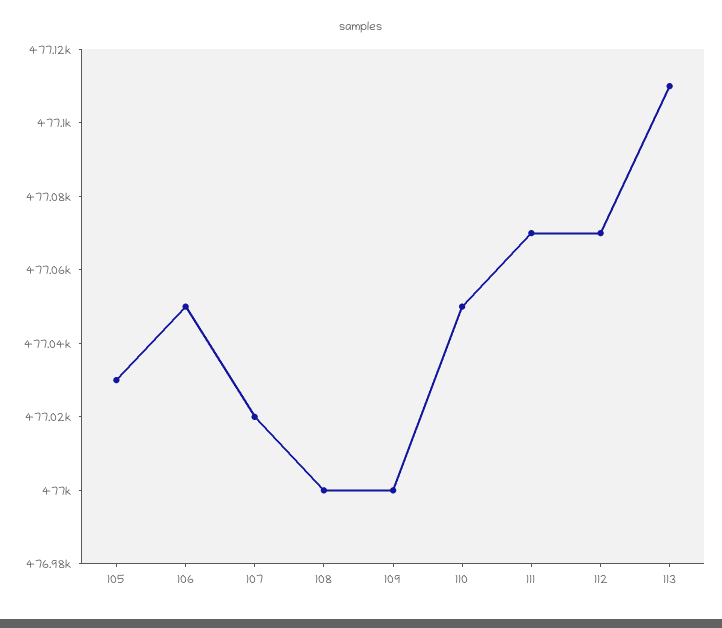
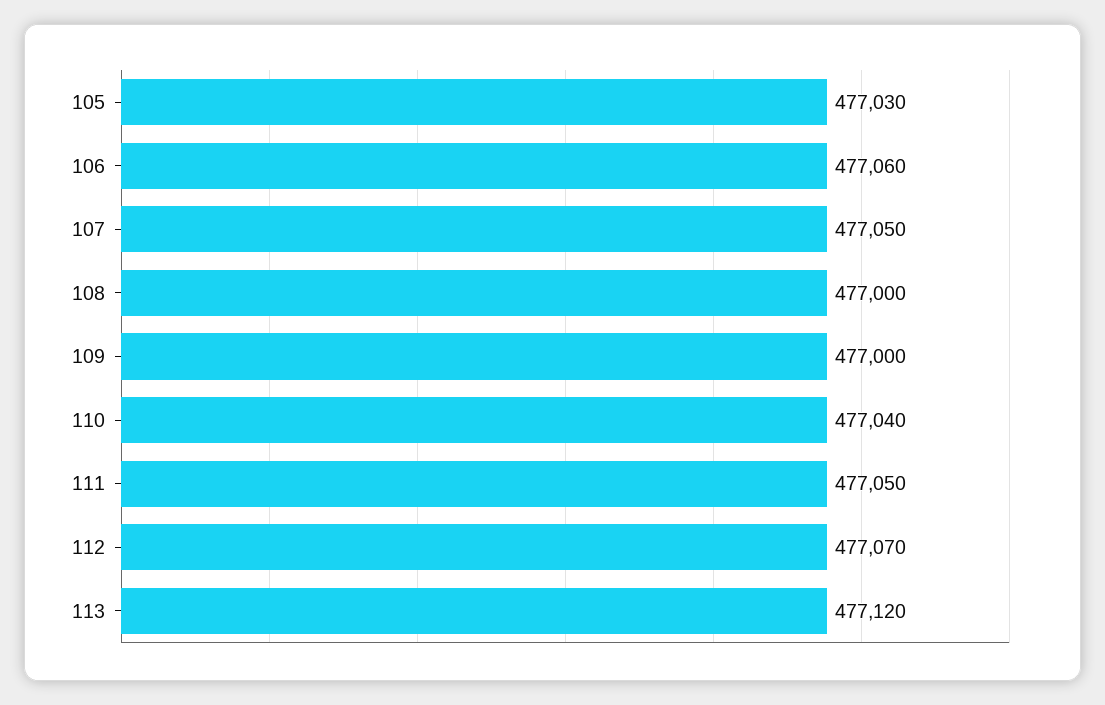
  {
    "105": 477030,
-   "106": 477050,
+   "106": 477060,
-   "107": 477020,
+   "107": 477050,
    "108": 477000,
    "109": 477000,
-   "110": 477050,
+   "110": 477040,
-   "111": 477070,
+   "111": 477050,
    "112": 477070,
-   "113": 477110
+   "113": 477120
  }

